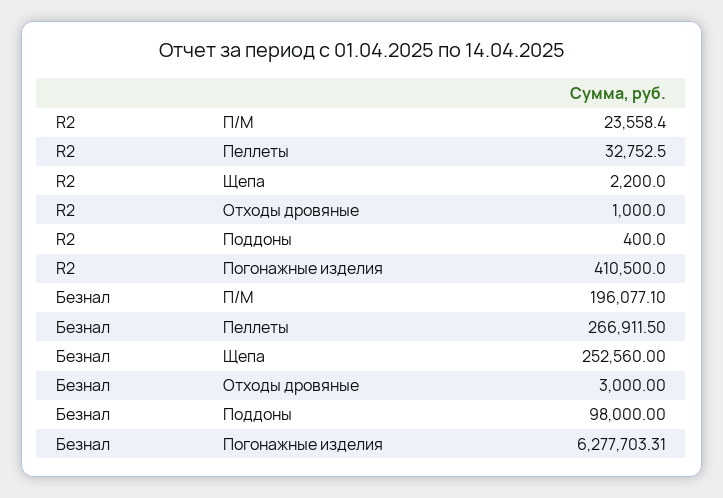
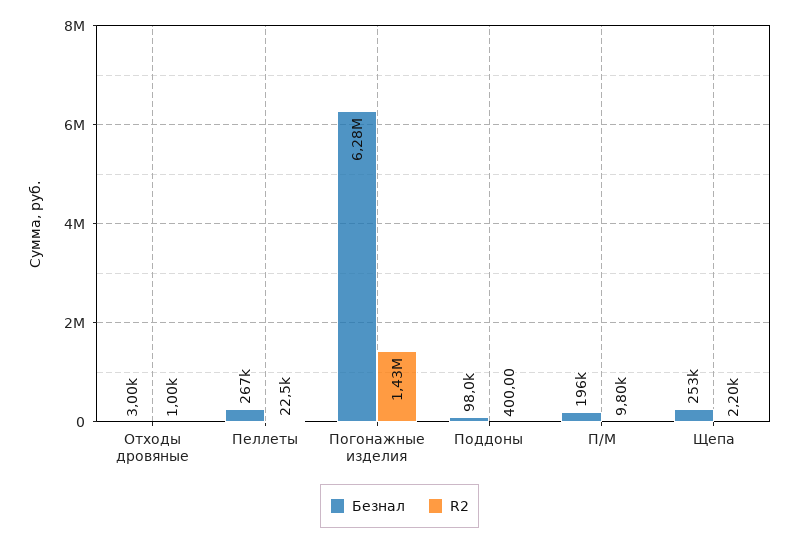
  {
    "R2": {
-     "П/М": 23558.4,
+     "П/М": 9800,
-     "Пеллеты": 32752.5,
+     "Пеллеты": 22500,
      "Щепа": 2200,
      "Отходы дровяные": 1000,
      "Поддоны": 400,
-     "Погонажные изделия": 410500
+     "Погонажные изделия": 1430000
    },
    "Безнал": {
      "П/М": 196077.1,
      "Пеллеты": 266911.5,
      "Щепа": 252560,
      "Отходы дровяные": 3000,
      "Поддоны": 98000,
      "Погонажные изделия": 6277703.31
    }
  }

